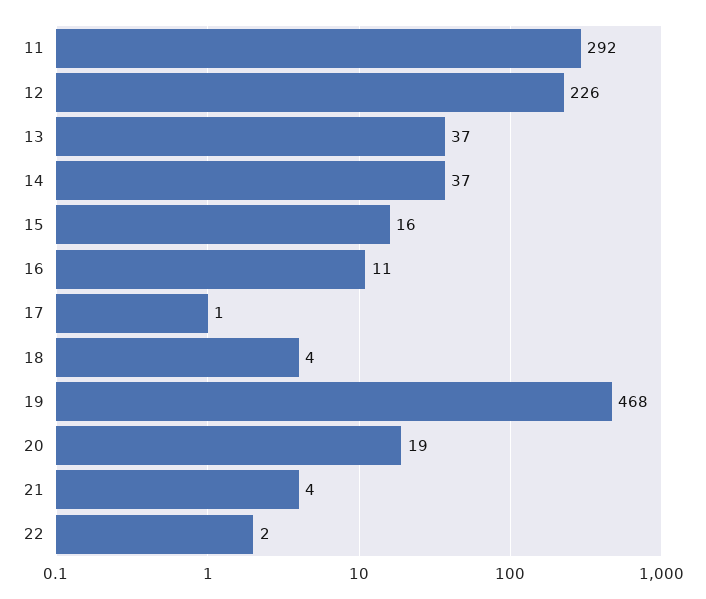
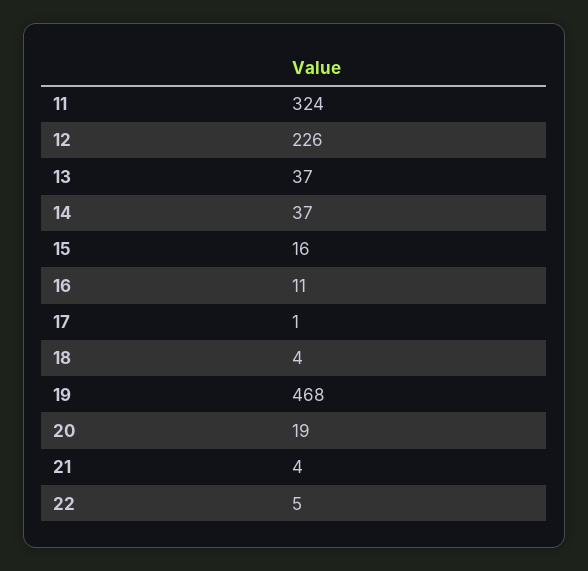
  {
-   "11": 292,
+   "11": 324,
    "12": 226,
    "13": 37,
    "14": 37,
    "15": 16,
    "16": 11,
    "17": 1,
    "18": 4,
    "19": 468,
    "20": 19,
    "21": 4,
-   "22": 2
+   "22": 5
  }

